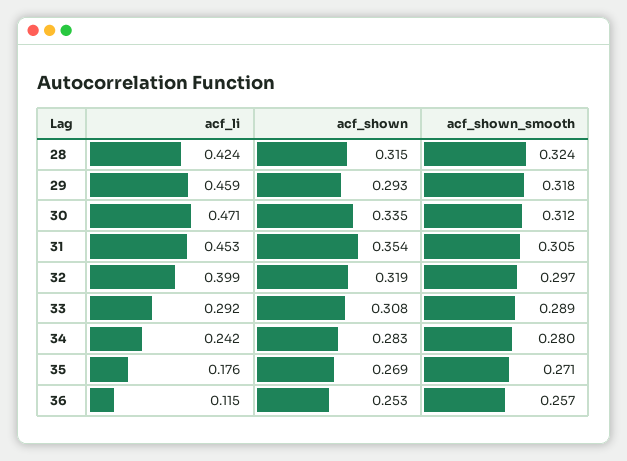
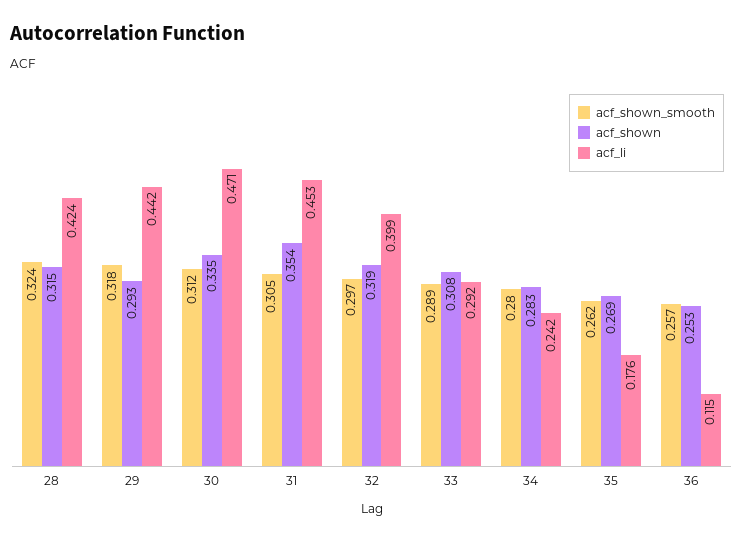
  {
    "acf_li": {
      "28": 0.424,
-     "29": 0.459,
+     "29": 0.442,
      "30": 0.471,
      "31": 0.453,
      "32": 0.399,
      "33": 0.292,
      "34": 0.242,
      "35": 0.176,
      "36": 0.115
    },
    "acf_shown": {
      "28": 0.315,
      "29": 0.293,
      "30": 0.335,
      "31": 0.354,
      "32": 0.319,
      "33": 0.308,
      "34": 0.283,
      "35": 0.269,
      "36": 0.253
    },
    "acf_shown_smooth": {
      "28": 0.324,
      "29": 0.318,
      "30": 0.312,
      "31": 0.305,
      "32": 0.297,
      "33": 0.289,
      "34": 0.28,
-     "35": 0.271,
+     "35": 0.262,
      "36": 0.257
    }
  }

